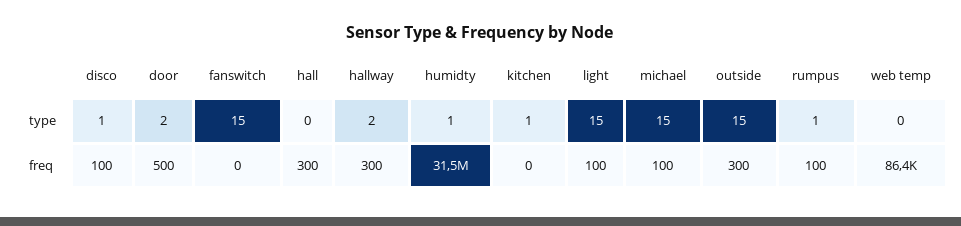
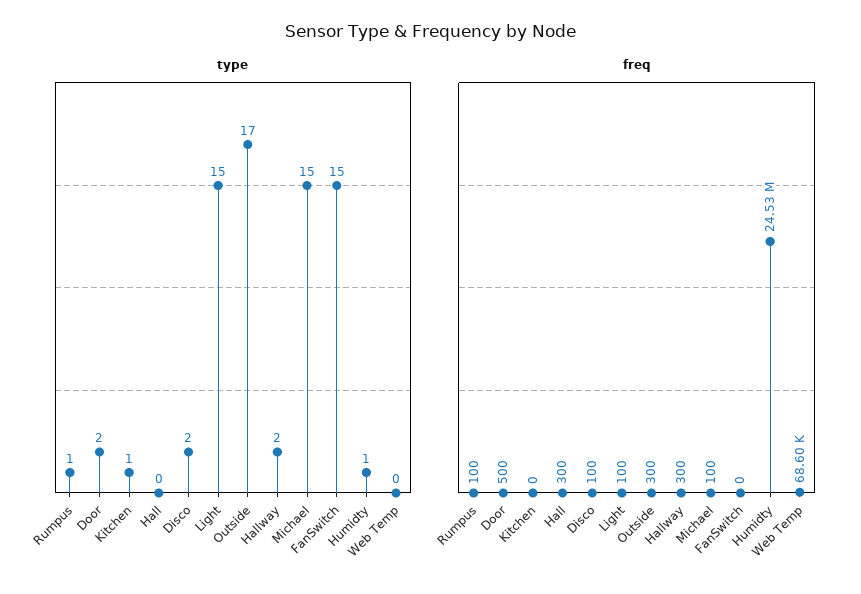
  {
    "type": {
-     "disco": 1,
+     "disco": 2,
      "door": 2,
      "fanswitch": 15,
      "hall": 0,
      "hallway": 2,
      "humidty": 1,
      "kitchen": 1,
      "light": 15,
      "michael": 15,
-     "outside": 15,
+     "outside": 17,
      "rumpus": 1,
      "web temp": 0
    },
    "freq": {
      "disco": 100,
      "door": 500,
      "fanswitch": 0,
      "hall": 300,
      "hallway": 300,
-     "humidty": 31500000,
+     "humidty": 24530000,
      "kitchen": 0,
      "light": 100,
      "michael": 100,
      "outside": 300,
      "rumpus": 100,
-     "web temp": 86400
+     "web temp": 68600
    }
  }

